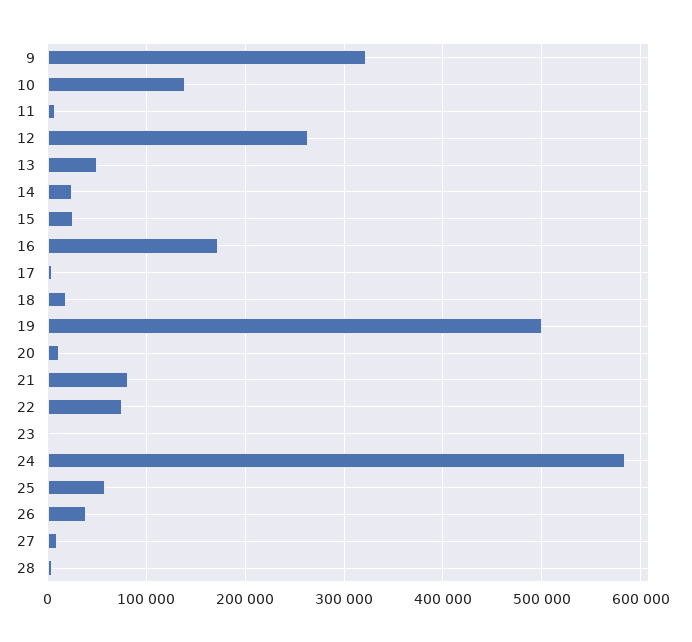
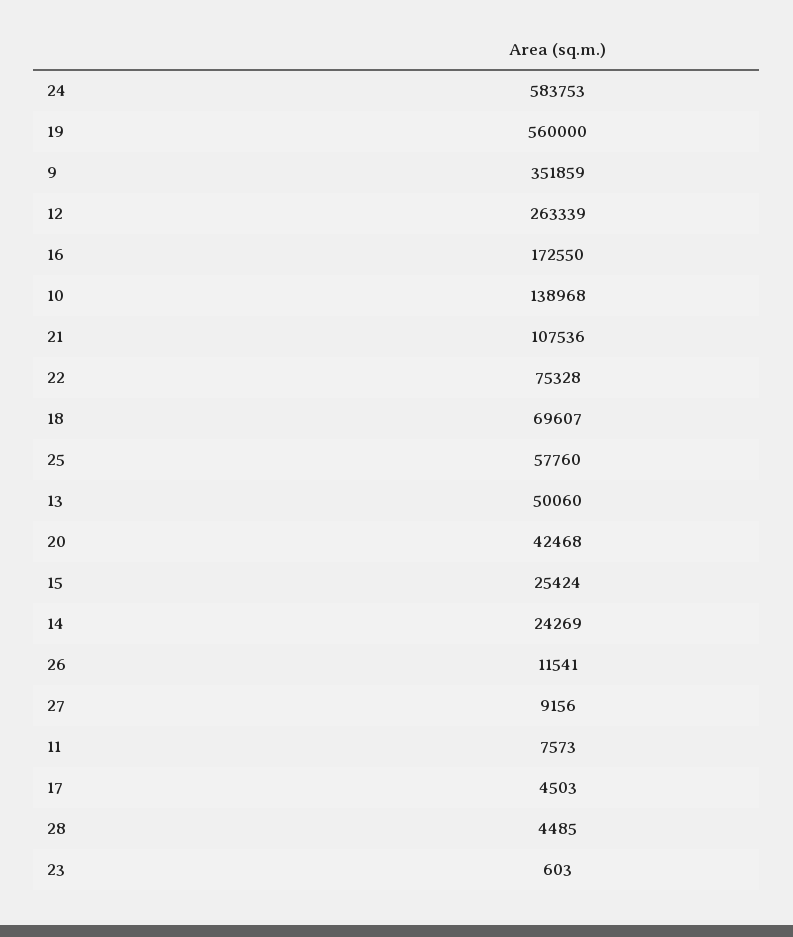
  {
-   "9": 320000,
+   "9": 351859,
    "10": 138968,
    "11": 7573,
    "12": 263339,
    "13": 50060,
    "14": 24269,
    "15": 25424,
    "16": 172550,
    "17": 4503,
-   "18": 20000,
+   "18": 69607,
-   "19": 500000,
+   "19": 560000,
-   "20": 10000,
+   "20": 42468,
-   "21": 80000,
+   "21": 107536,
    "22": 75328,
    "23": 603,
    "24": 583753,
    "25": 57760,
-   "26": 40000,
+   "26": 11541,
    "27": 9156,
    "28": 4485
  }

